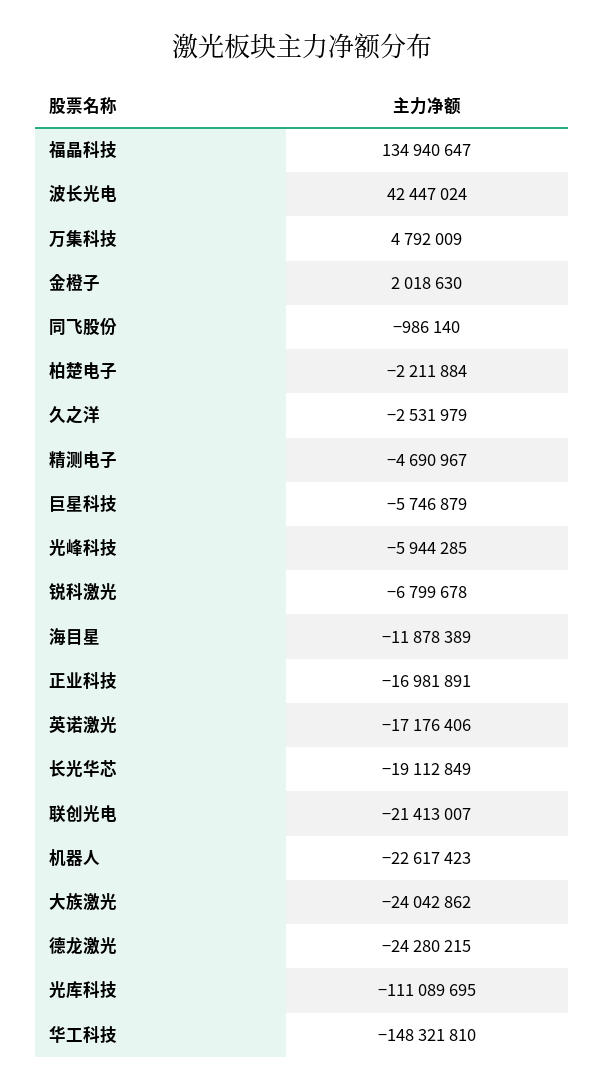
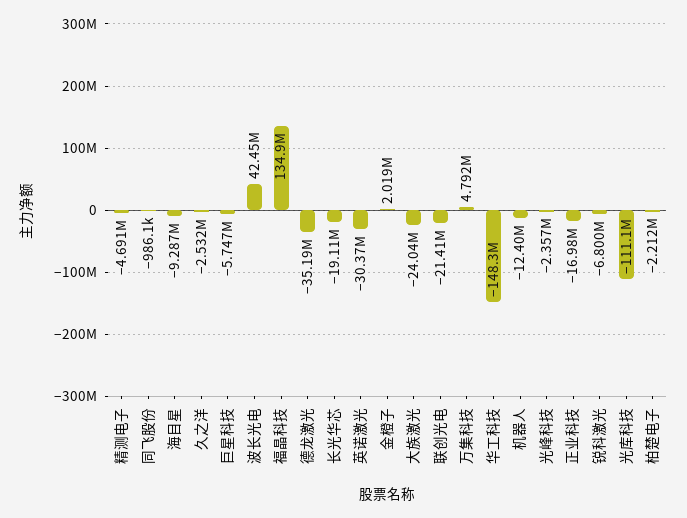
  {
    "福晶科技": 134940647,
    "波长光电": 42447024,
    "万集科技": 4792009,
    "金橙子": 2018630,
    "同飞股份": -986140,
    "柏楚电子": -2211884,
    "久之洋": -2531979,
    "精测电子": -4690967,
    "巨星科技": -5746879,
-   "光峰科技": -5944285,
+   "光峰科技": -2357000,
    "锐科激光": -6799678,
-   "海目星": -11878389,
+   "海目星": -9287000,
    "正业科技": -16981891,
-   "英诺激光": -17176406,
+   "英诺激光": -30370000,
    "长光华芯": -19112849,
    "联创光电": -21413007,
-   "机器人": -22617423,
+   "机器人": -12400000,
    "大族激光": -24042862,
-   "德龙激光": -24280215,
+   "德龙激光": -35190000,
    "光库科技": -111089695,
    "华工科技": -148321810
  }

